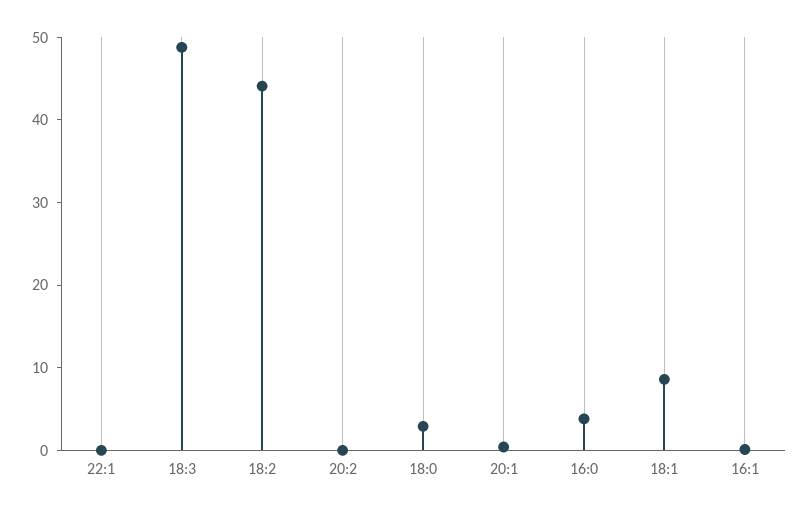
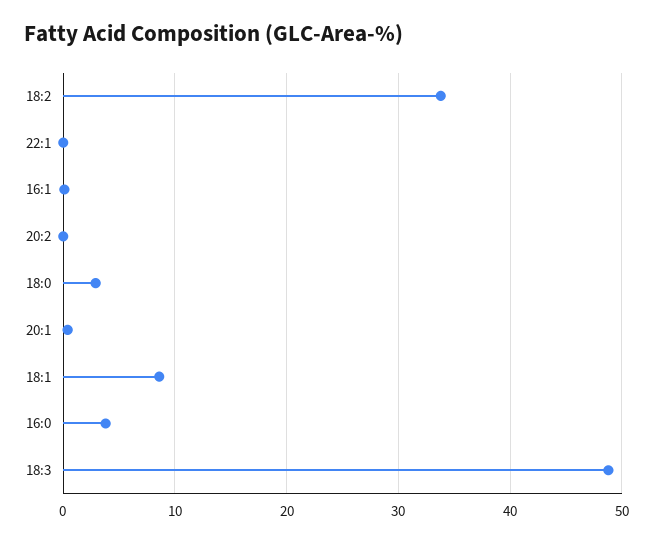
  {
    "22:1": 0,
    "18:3": 49,
-   "18:2": 44,
+   "18:2": 34,
    "20:2": 0,
    "18:0": 3,
    "20:1": 0,
    "16:0": 4,
    "18:1": 9,
    "16:1": 0
  }

